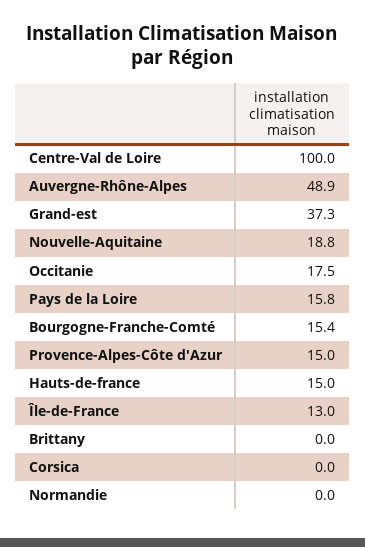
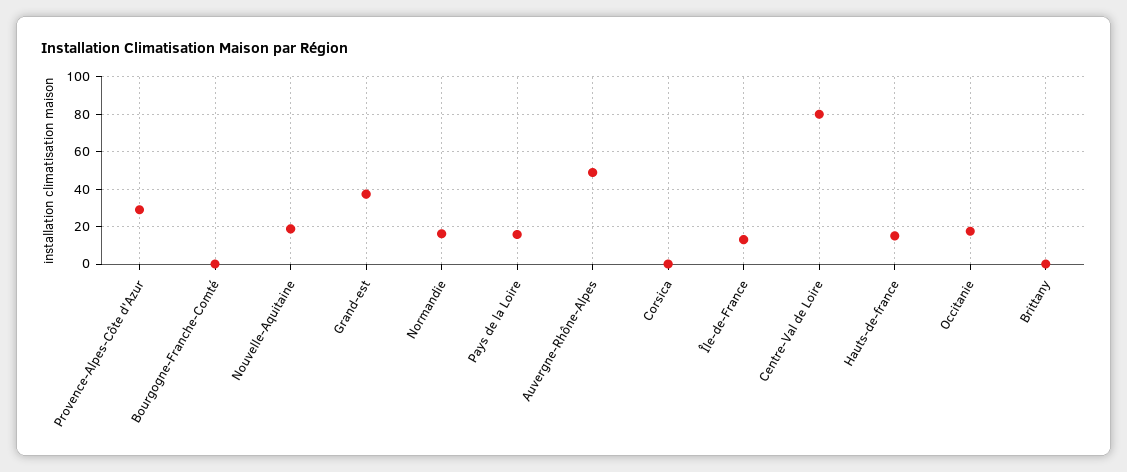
  {
-   "Centre-Val de Loire": 100,
+   "Centre-Val de Loire": 80,
    "Auvergne-Rhône-Alpes": 48.9,
    "Grand-est": 37.3,
    "Nouvelle-Aquitaine": 18.8,
    "Occitanie": 17.5,
    "Pays de la Loire": 15.8,
-   "Bourgogne-Franche-Comté": 15.4,
+   "Bourgogne-Franche-Comté": 0,
-   "Provence-Alpes-Côte d'Azur": 15,
+   "Provence-Alpes-Côte d'Azur": 30,
    "Hauts-de-france": 15,
    "Île-de-France": 13,
    "Brittany": 0,
    "Corsica": 0,
-   "Normandie": 0
+   "Normandie": 15
  }

